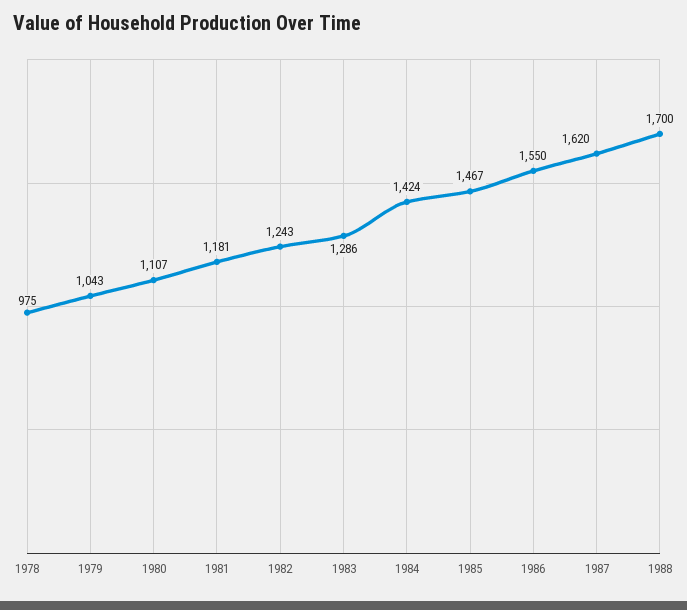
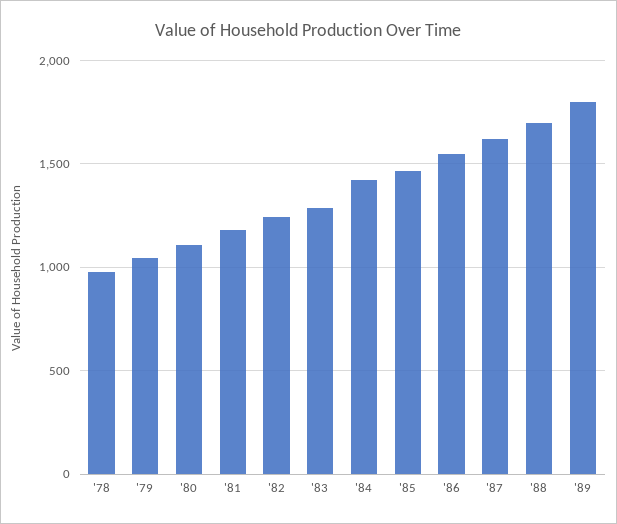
  {
    "1978": 975,
    "1979": 1043,
    "1980": 1107,
    "1981": 1181,
    "1982": 1243,
    "1983": 1286,
    "1984": 1424,
    "1985": 1467,
    "1986": 1550,
    "1987": 1620,
-   "1988": 1700
+   "1988": 1700,
+   "'89": 1800
  }

